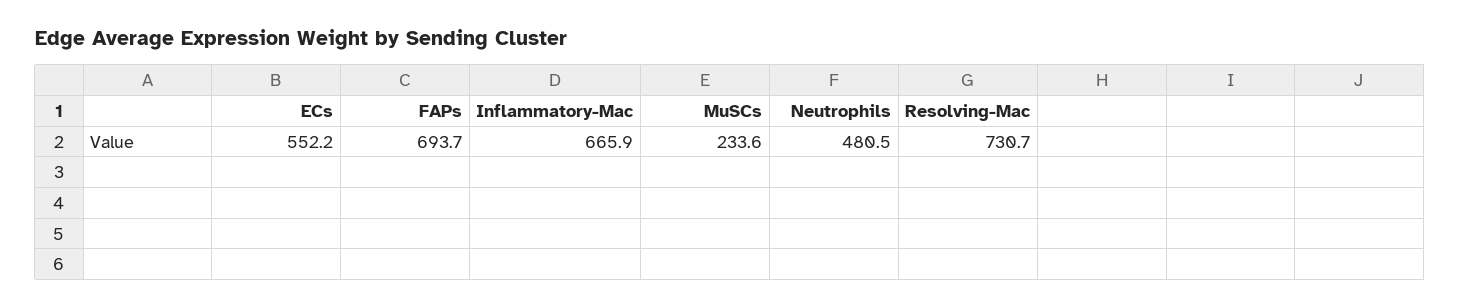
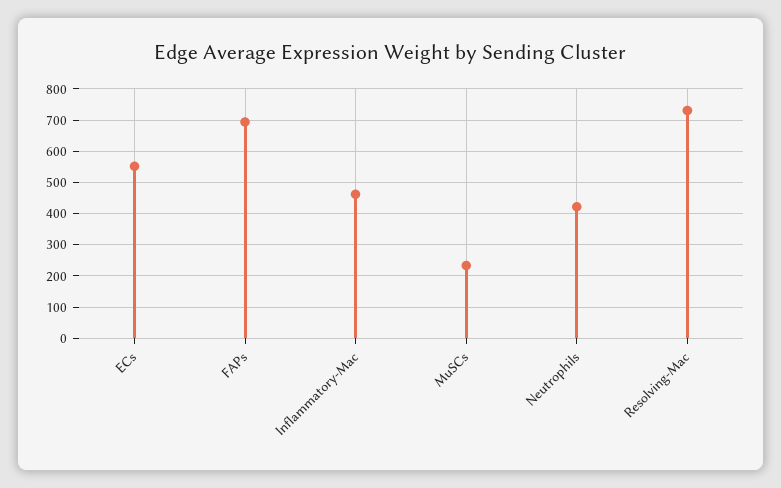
  {
    "ECs": 552.2,
    "FAPs": 693.7,
-   "Inflammatory-Mac": 665.9,
+   "Inflammatory-Mac": 460,
    "MuSCs": 233.6,
-   "Neutrophils": 480.5,
+   "Neutrophils": 420,
    "Resolving-Mac": 730.7
  }

